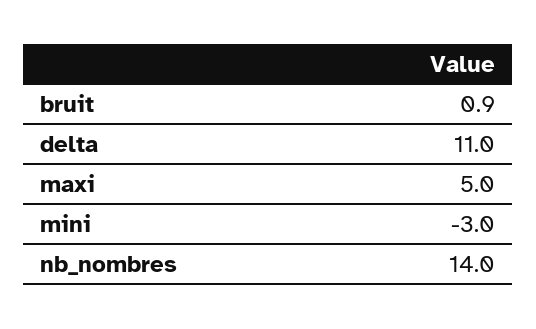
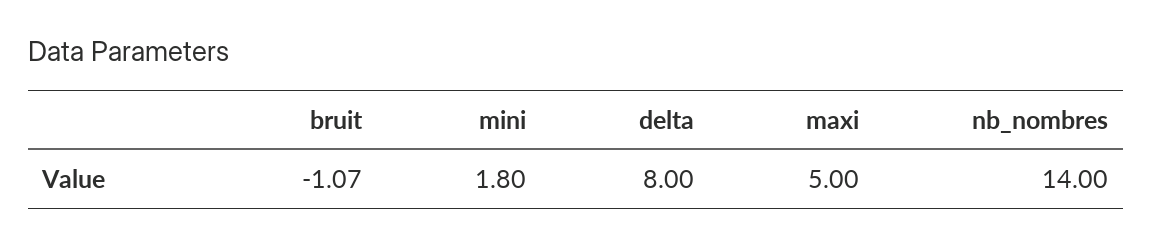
  {
-   "bruit": 0.9,
+   "bruit": -1.07,
-   "delta": 11,
+   "delta": 8,
    "maxi": 5,
-   "mini": -3,
+   "mini": 1.8,
    "nb_nombres": 14
  }

